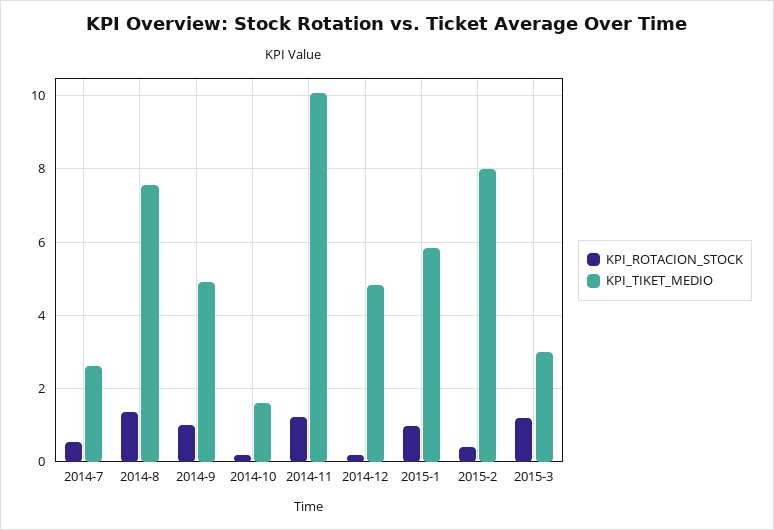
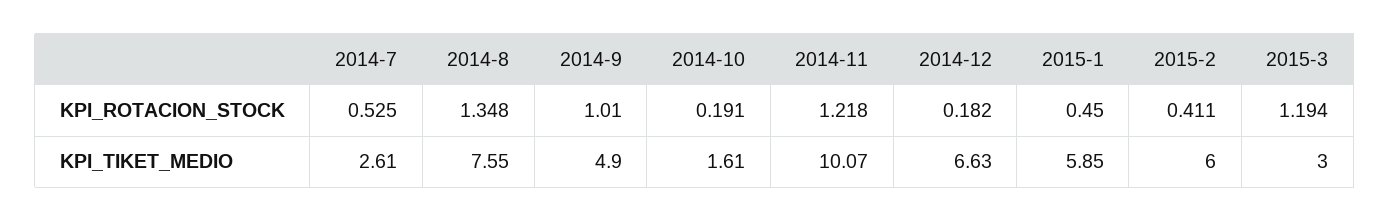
  {
    "KPI_ROTACION_STOCK": {
      "2014-7": 0.525,
      "2014-8": 1.348,
      "2014-9": 1.01,
      "2014-10": 0.191,
      "2014-11": 1.218,
      "2014-12": 0.182,
-     "2015-1": 1,
+     "2015-1": 0.45,
      "2015-2": 0.411,
      "2015-3": 1.194
    },
    "KPI_TIKET_MEDIO": {
      "2014-7": 2.61,
      "2014-8": 7.55,
      "2014-9": 4.9,
      "2014-10": 1.61,
      "2014-11": 10.07,
-     "2014-12": 4.8,
+     "2014-12": 6.63,
      "2015-1": 5.85,
-     "2015-2": 8,
+     "2015-2": 6,
      "2015-3": 3
    }
  }

